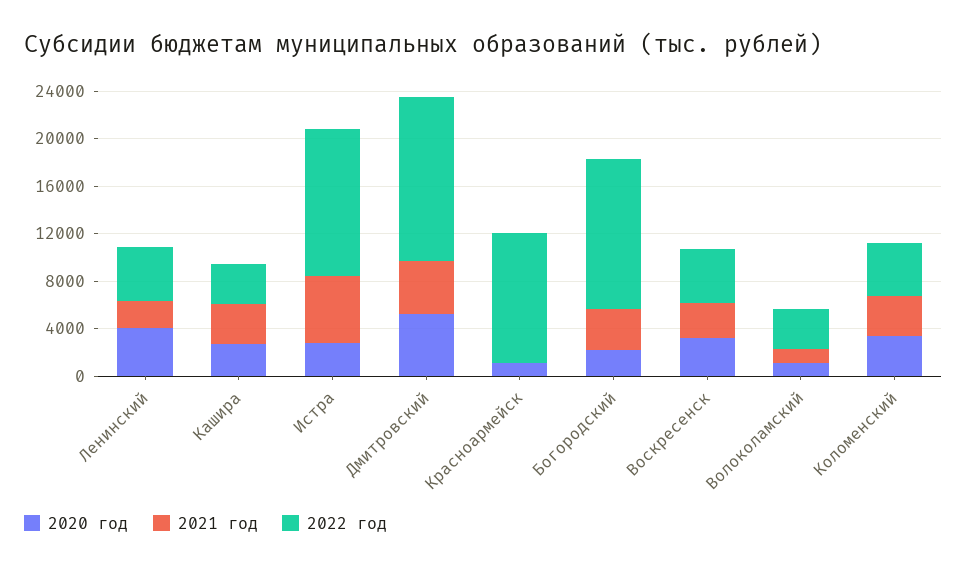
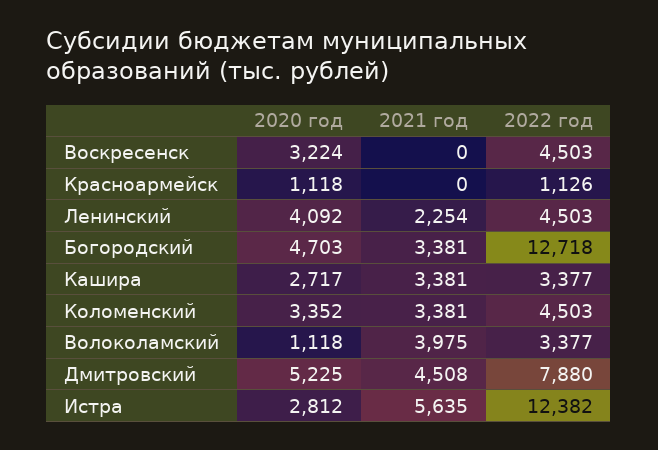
  {
    "2020 год": {
      "Ленинский": 4092,
      "Кашира": 2717,
      "Истра": 2812,
      "Дмитровский": 5225,
      "Красноармейск": 1118,
-     "Богородский": 2000,
+     "Богородский": 4703,
      "Воскресенск": 3224,
      "Волоколамский": 1118,
      "Коломенский": 3352
    },
    "2021 год": {
      "Ленинский": 2254,
      "Кашира": 3381,
      "Истра": 5635,
      "Дмитровский": 4508,
      "Красноармейск": 0,
      "Богородский": 3381,
-     "Воскресенск": 3000,
+     "Воскресенск": 0,
-     "Волоколамский": 1000,
+     "Волоколамский": 3975,
      "Коломенский": 3381
    },
    "2022 год": {
      "Ленинский": 4503,
      "Кашира": 3377,
      "Истра": 12382,
-     "Дмитровский": 14000,
+     "Дмитровский": 7880,
-     "Красноармейск": 11000,
+     "Красноармейск": 1126,
      "Богородский": 12718,
      "Воскресенск": 4503,
      "Волоколамский": 3377,
      "Коломенский": 4503
    }
  }

